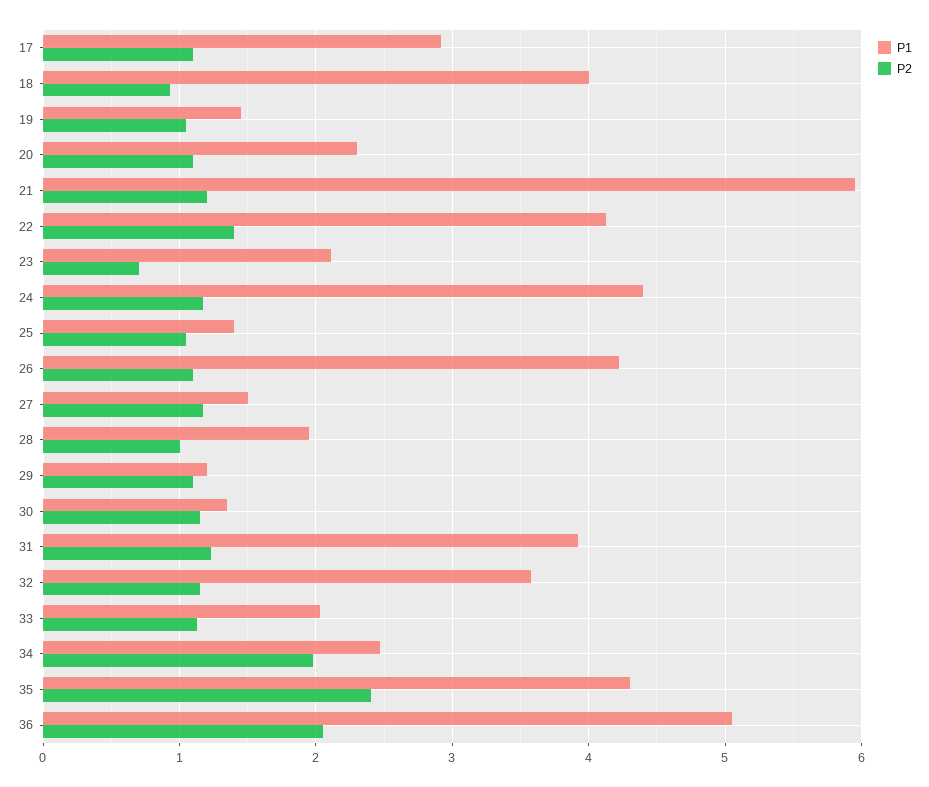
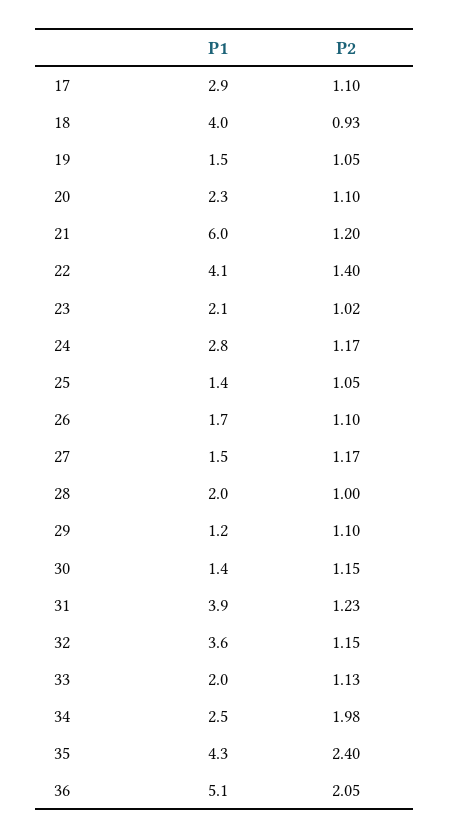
  {
    "P1": {
      "17": 2.9,
      "18": 4,
      "19": 1.5,
      "20": 2.3,
      "21": 6,
      "22": 4.1,
      "23": 2.1,
-     "24": 4.4,
+     "24": 2.8,
      "25": 1.4,
-     "26": 4.2,
+     "26": 1.7,
      "27": 1.5,
      "28": 2,
      "29": 1.2,
      "30": 1.4,
      "31": 3.9,
      "32": 3.6,
      "33": 2,
      "34": 2.5,
      "35": 4.3,
      "36": 5.1
    },
    "P2": {
      "17": 1.1,
      "18": 0.93,
      "19": 1.05,
      "20": 1.1,
      "21": 1.2,
      "22": 1.4,
-     "23": 0.7,
+     "23": 1.02,
      "24": 1.17,
      "25": 1.05,
      "26": 1.1,
      "27": 1.17,
      "28": 1,
      "29": 1.1,
      "30": 1.15,
      "31": 1.23,
      "32": 1.15,
      "33": 1.13,
      "34": 1.98,
      "35": 2.4,
      "36": 2.05
    }
  }

